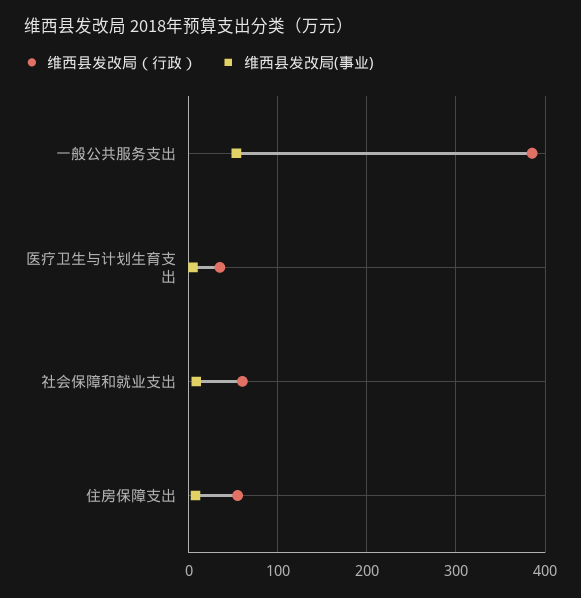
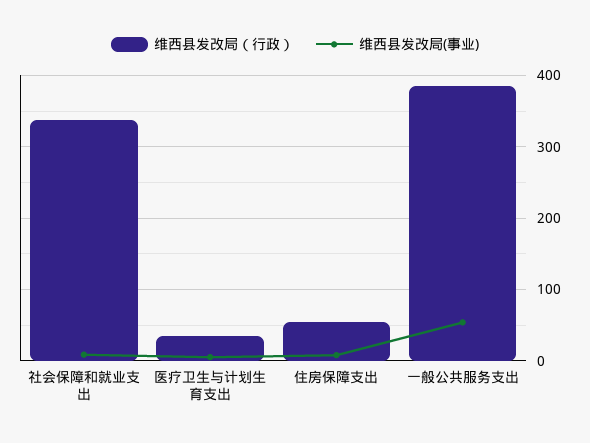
  {
    "维西县发改局（行政）": {
      "一般公共服务支出": 390,
      "医疗卫生与计划生育支出": 40,
-     "社会保障和就业支出": 60,
+     "社会保障和就业支出": 340,
      "住房保障支出": 50
    },
    "维西县发改局(事业)": {
      "一般公共服务支出": 50,
      "医疗卫生与计划生育支出": 10,
      "社会保障和就业支出": 10,
      "住房保障支出": 10
    }
  }

